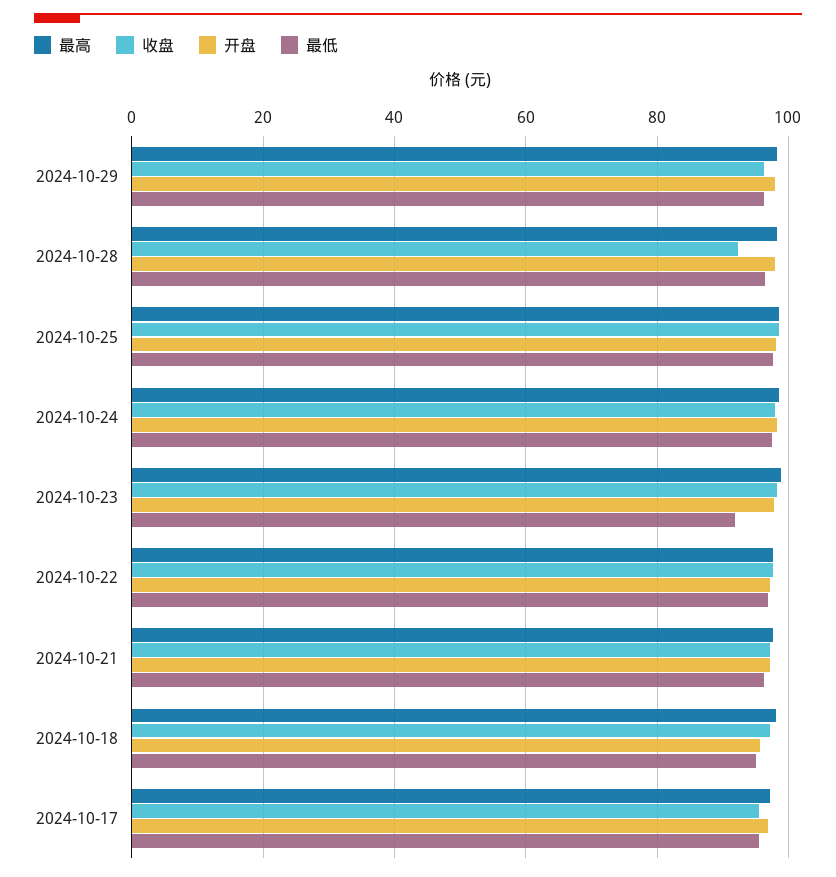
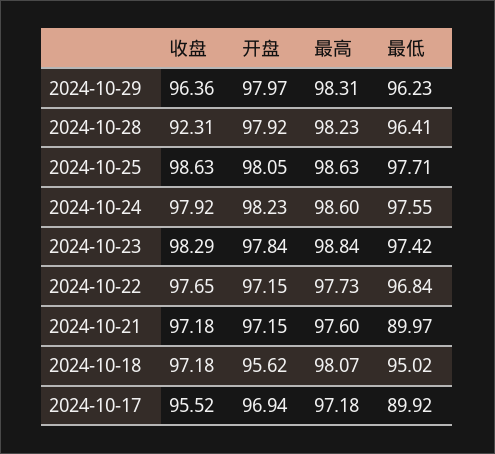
  {
    "最高": {
      "2024-10-29": 98.31,
      "2024-10-28": 98.23,
      "2024-10-25": 98.63,
      "2024-10-24": 98.6,
      "2024-10-23": 98.84,
      "2024-10-22": 97.73,
      "2024-10-21": 97.6,
      "2024-10-18": 98.07,
      "2024-10-17": 97.18
    },
    "收盘": {
      "2024-10-29": 96.36,
      "2024-10-28": 92.31,
      "2024-10-25": 98.63,
      "2024-10-24": 97.92,
      "2024-10-23": 98.29,
      "2024-10-22": 97.65,
      "2024-10-21": 97.18,
      "2024-10-18": 97.18,
      "2024-10-17": 95.52
    },
    "开盘": {
      "2024-10-29": 97.97,
      "2024-10-28": 97.92,
      "2024-10-25": 98.05,
      "2024-10-24": 98.23,
      "2024-10-23": 97.84,
      "2024-10-22": 97.15,
      "2024-10-21": 97.15,
      "2024-10-18": 95.62,
      "2024-10-17": 96.94
    },
    "最低": {
      "2024-10-29": 96.23,
      "2024-10-28": 96.41,
      "2024-10-25": 97.71,
      "2024-10-24": 97.55,
-     "2024-10-23": 92,
+     "2024-10-23": 97.42,
      "2024-10-22": 96.84,
-     "2024-10-21": 96,
+     "2024-10-21": 89.97,
      "2024-10-18": 95.02,
-     "2024-10-17": 96
+     "2024-10-17": 89.92
    }
  }

